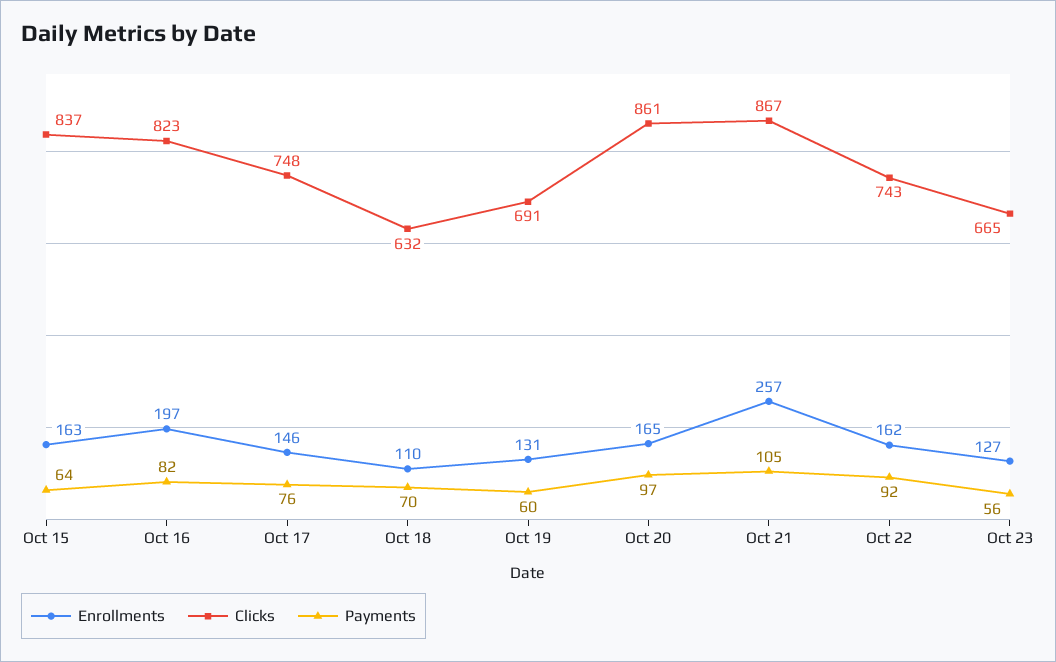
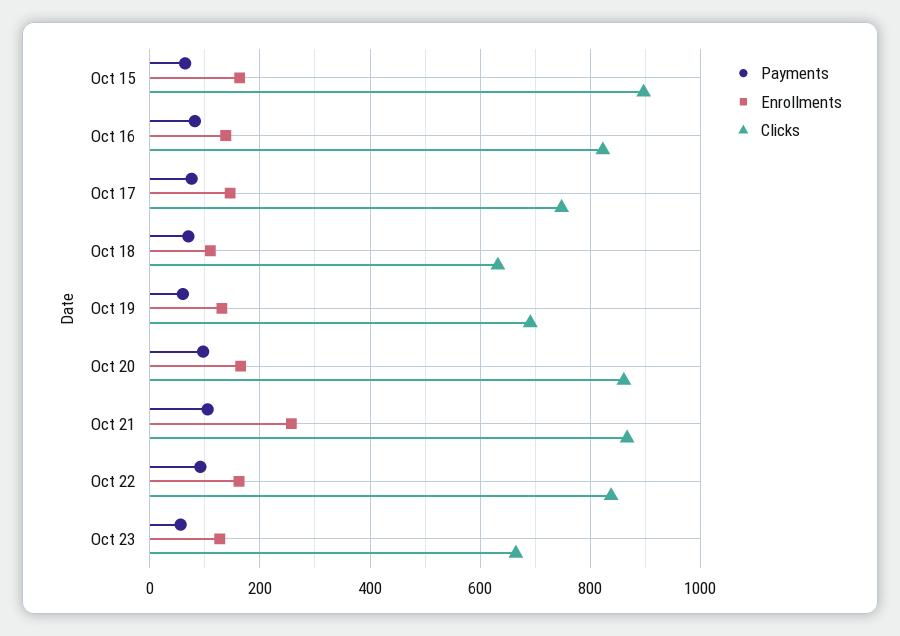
  {
    "Enrollments": {
      "Oct 15": 163,
-     "Oct 16": 197,
+     "Oct 16": 140,
      "Oct 17": 146,
      "Oct 18": 110,
      "Oct 19": 131,
      "Oct 20": 165,
      "Oct 21": 257,
      "Oct 22": 162,
      "Oct 23": 127
    },
    "Clicks": {
-     "Oct 15": 837,
+     "Oct 15": 900,
      "Oct 16": 823,
      "Oct 17": 748,
      "Oct 18": 632,
      "Oct 19": 691,
      "Oct 20": 861,
      "Oct 21": 867,
-     "Oct 22": 743,
+     "Oct 22": 840,
      "Oct 23": 665
    },
    "Payments": {
      "Oct 15": 64,
      "Oct 16": 82,
      "Oct 17": 76,
      "Oct 18": 70,
      "Oct 19": 60,
      "Oct 20": 97,
      "Oct 21": 105,
      "Oct 22": 92,
      "Oct 23": 56
    }
  }

